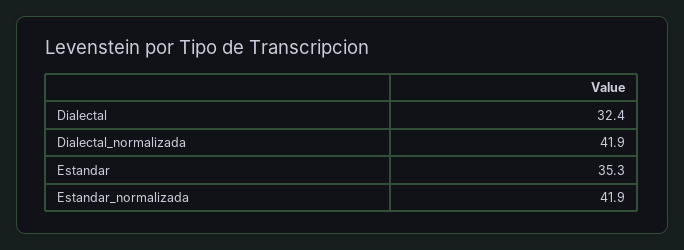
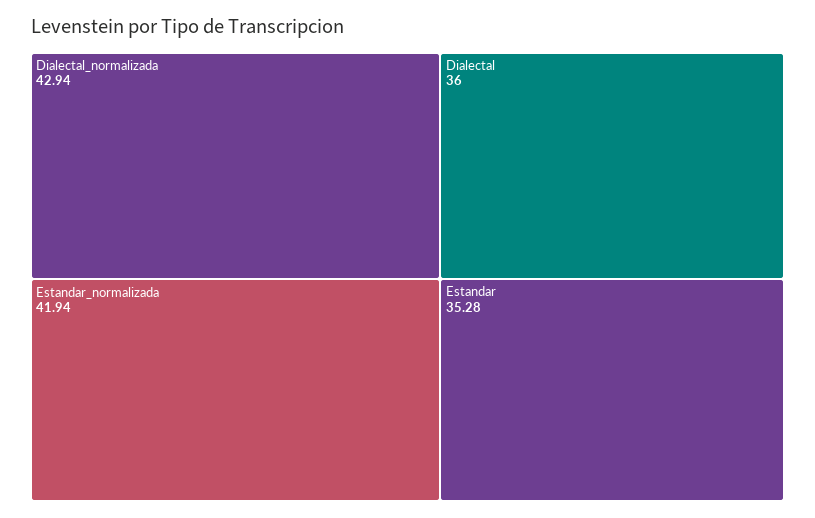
  {
-   "Dialectal": 32.4,
+   "Dialectal": 36,
-   "Dialectal_normalizada": 41.9,
+   "Dialectal_normalizada": 42.94,
    "Estandar": 35.28,
    "Estandar_normalizada": 41.94
  }

